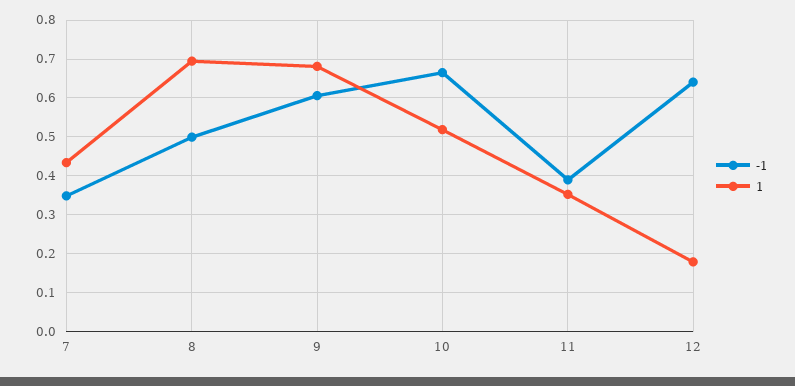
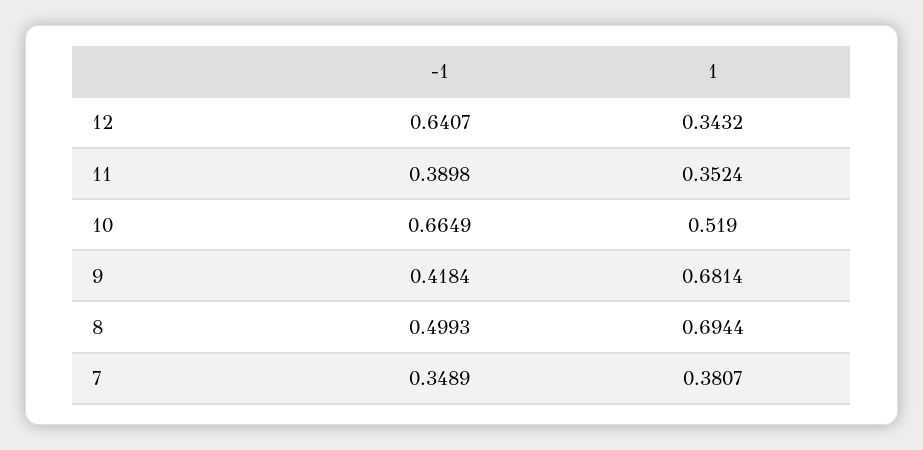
  {
    "-1": {
      "7": 0.3489,
      "8": 0.4993,
-     "9": 0.6,
+     "9": 0.4184,
      "10": 0.6649,
      "11": 0.3898,
      "12": 0.6407
    },
    "1": {
-     "7": 0.44,
+     "7": 0.3807,
      "8": 0.6944,
      "9": 0.6814,
      "10": 0.519,
      "11": 0.3524,
-     "12": 0.18
+     "12": 0.3432
    }
  }

